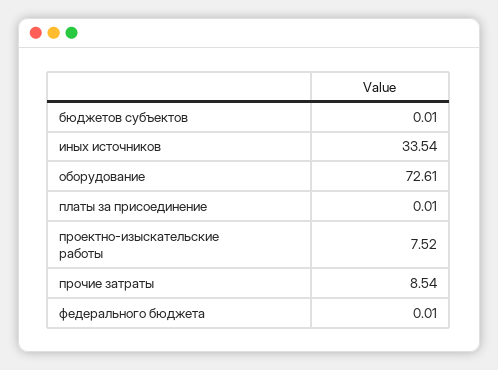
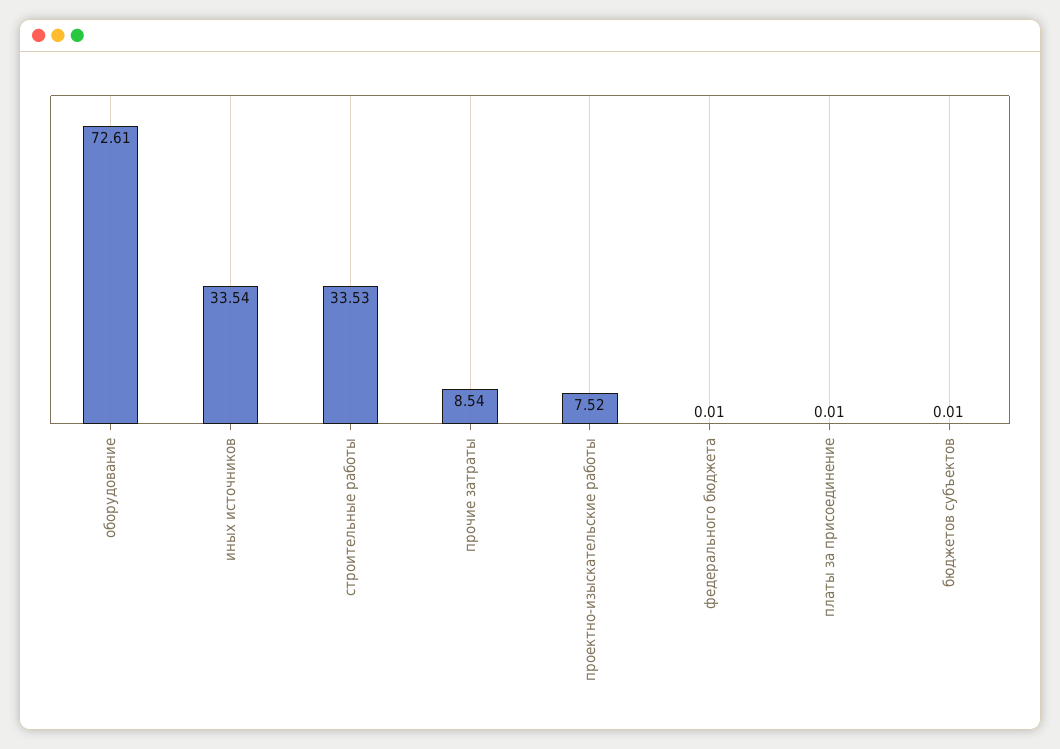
  {
    "бюджетов субъектов": 0.01,
    "иных источников": 33.54,
    "оборудование": 72.61,
    "платы за присоединение": 0.01,
    "проектно-изыскательские работы": 7.52,
    "прочие затраты": 8.54,
-   "федерального бюджета": 0.01
+   "федерального бюджета": 0.01,
+   "строительные работы": 33.53
  }

